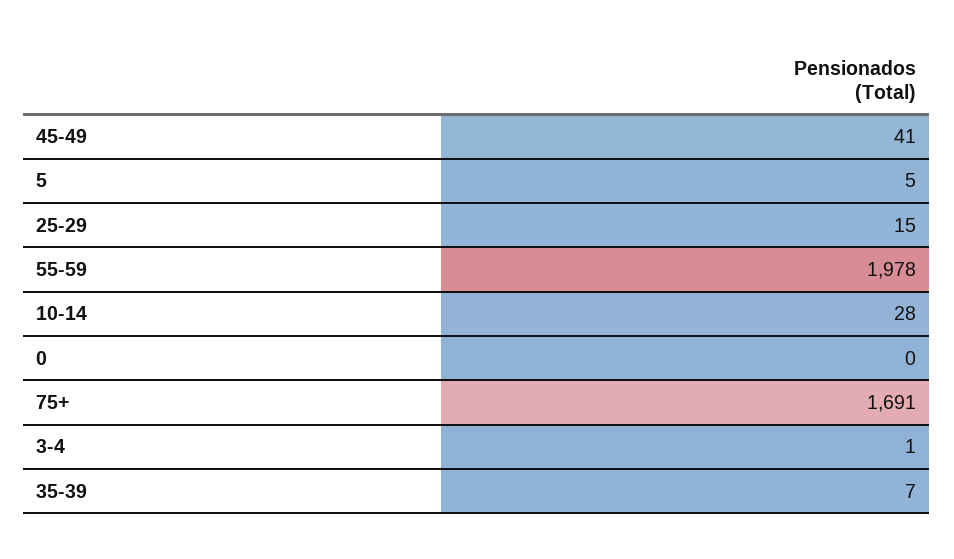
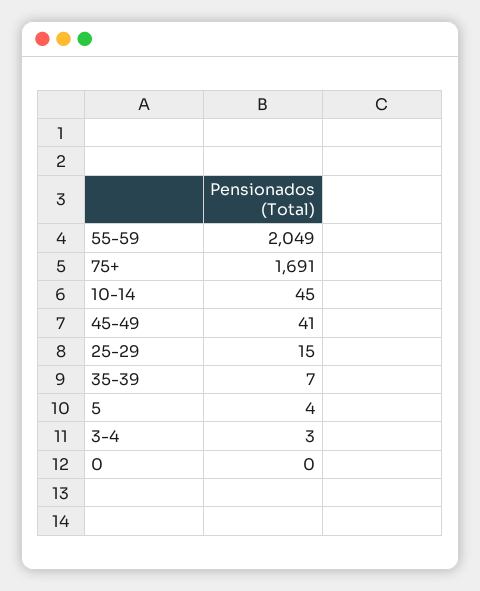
  {
    "45-49": 41,
-   "5": 5,
+   "5": 4,
    "25-29": 15,
-   "55-59": 1978,
+   "55-59": 2049,
-   "10-14": 28,
+   "10-14": 45,
    "0": 0,
    "75+": 1691,
-   "3-4": 1,
+   "3-4": 3,
    "35-39": 7
  }

